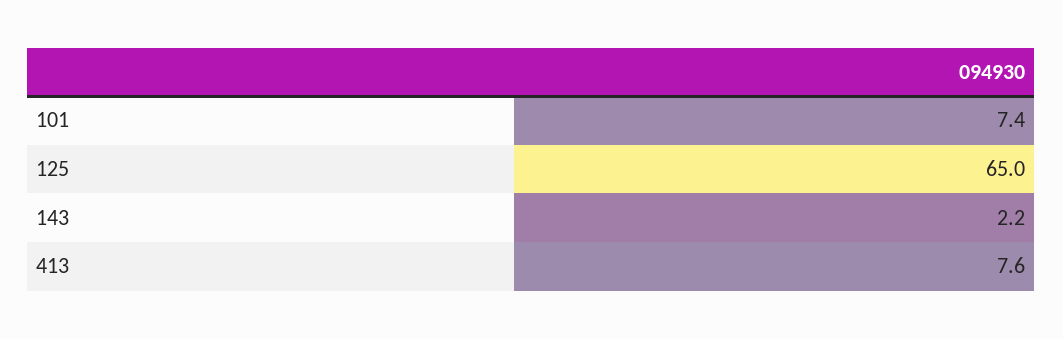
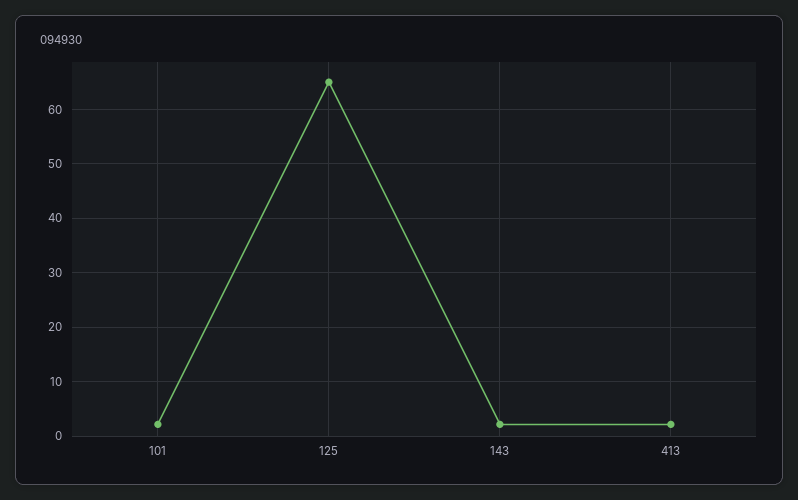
  {
-   "101": 7.4,
+   "101": 2,
    "125": 65,
    "143": 2.2,
-   "413": 7.6
+   "413": 2
  }

